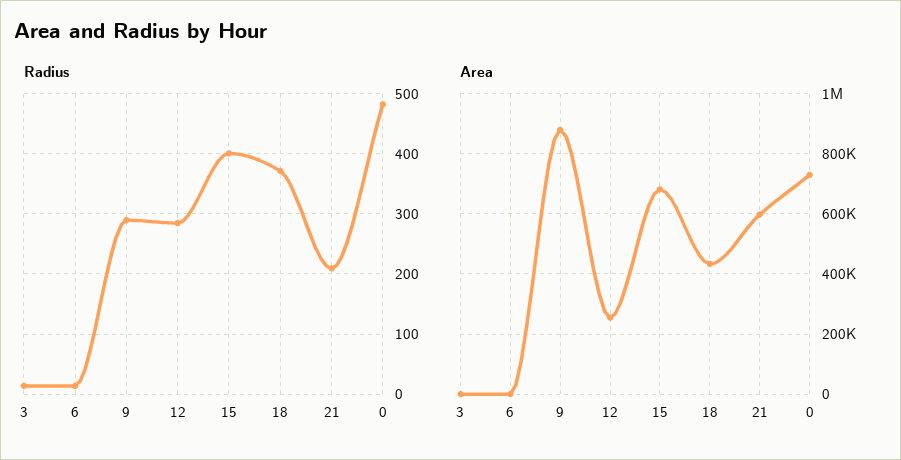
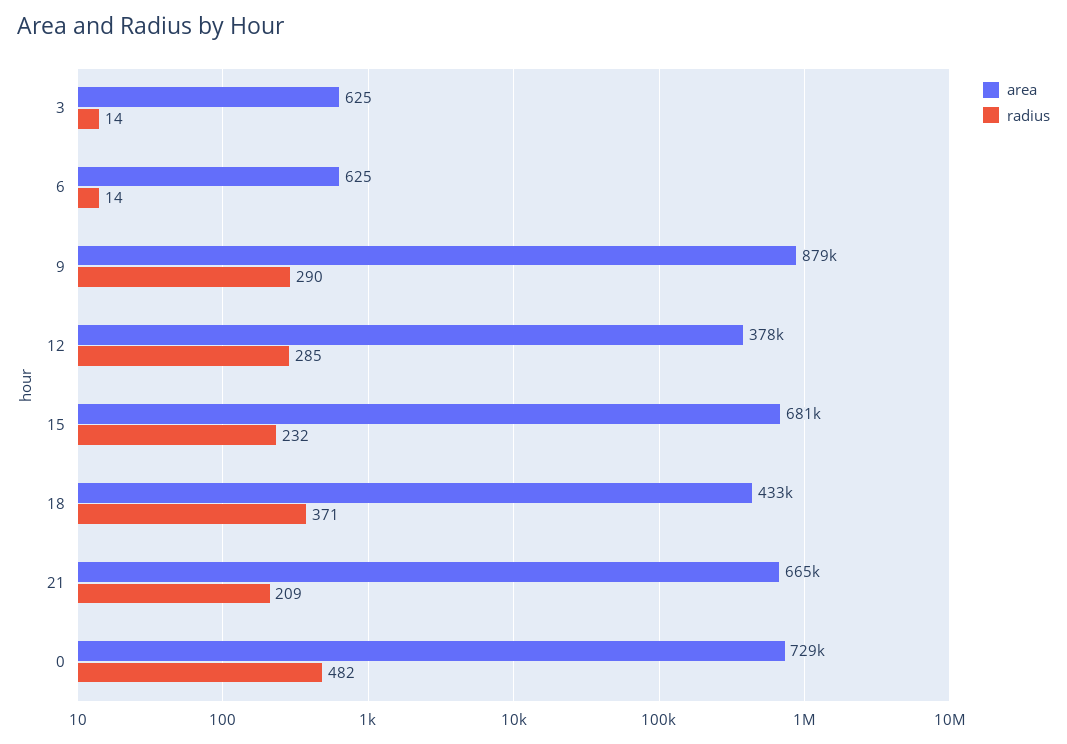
  {
    "Radius": {
      "3": 14,
      "6": 14,
      "9": 290,
      "12": 285,
-     "15": 400,
+     "15": 232,
      "18": 371,
      "21": 209,
      "0": 482
    },
    "Area": {
      "3": 625,
      "6": 625,
      "9": 879000,
-     "12": 260000,
+     "12": 378000,
      "15": 681000,
      "18": 433000,
-     "21": 600000,
+     "21": 665000,
      "0": 729000
    }
  }

